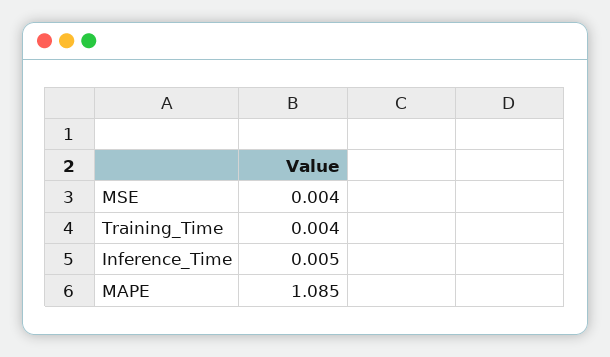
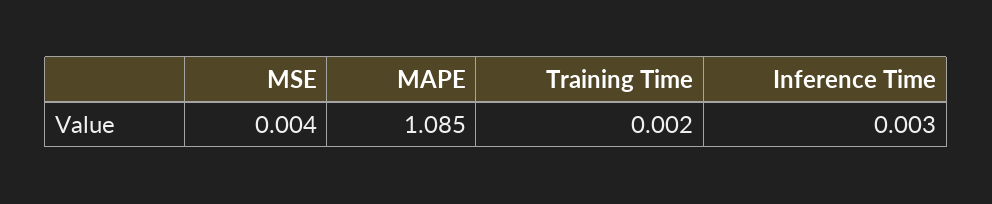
  {
    "MSE": 0.004,
-   "Training_Time": 0.004,
+   "Training_Time": 0.002,
-   "Inference_Time": 0.005,
+   "Inference_Time": 0.003,
    "MAPE": 1.085
  }

